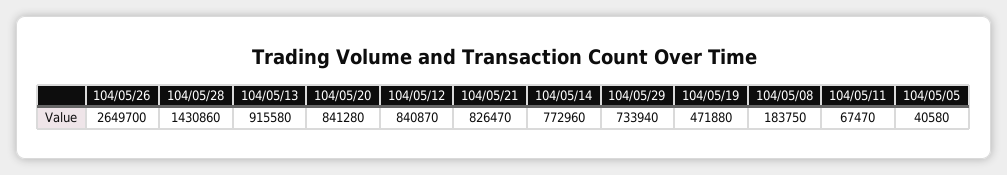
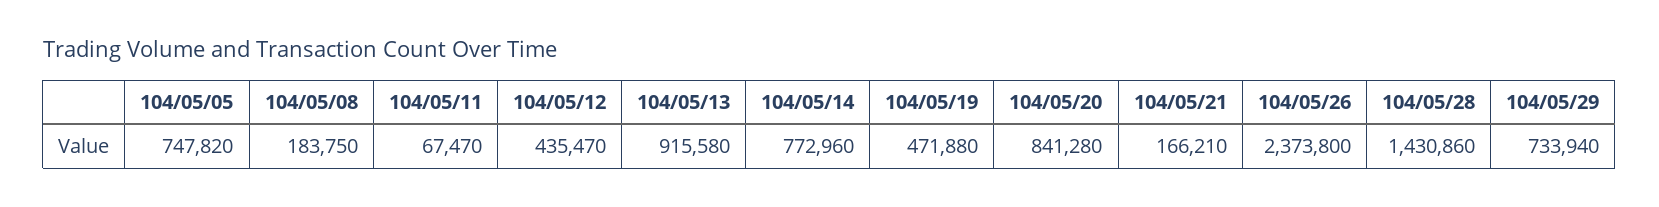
  {
-   "104/05/26": 2649700,
+   "104/05/26": 2373800,
    "104/05/28": 1430860,
    "104/05/13": 915580,
    "104/05/20": 841280,
-   "104/05/12": 840870,
+   "104/05/12": 435470,
-   "104/05/21": 826470,
+   "104/05/21": 166210,
    "104/05/14": 772960,
    "104/05/29": 733940,
    "104/05/19": 471880,
    "104/05/08": 183750,
    "104/05/11": 67470,
-   "104/05/05": 40580
+   "104/05/05": 747820
  }

